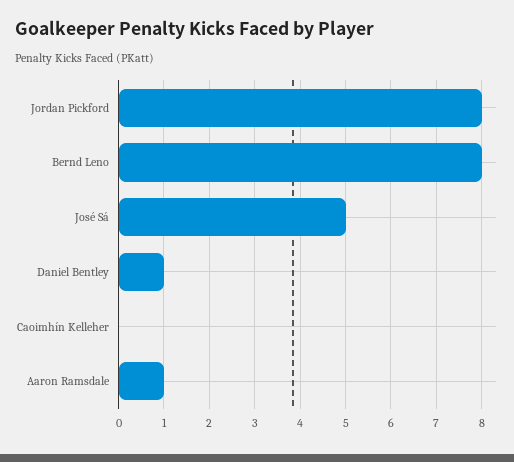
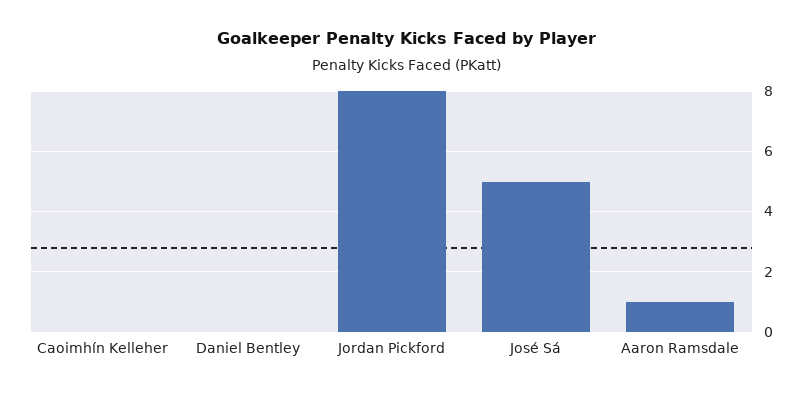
  {
    "Jordan Pickford": 8,
-   "Bernd Leno": 8,
    "José Sá": 5,
-   "Daniel Bentley": 1,
+   "Daniel Bentley": 0,
    "Caoimhín Kelleher": 0,
    "Aaron Ramsdale": 1
  }

